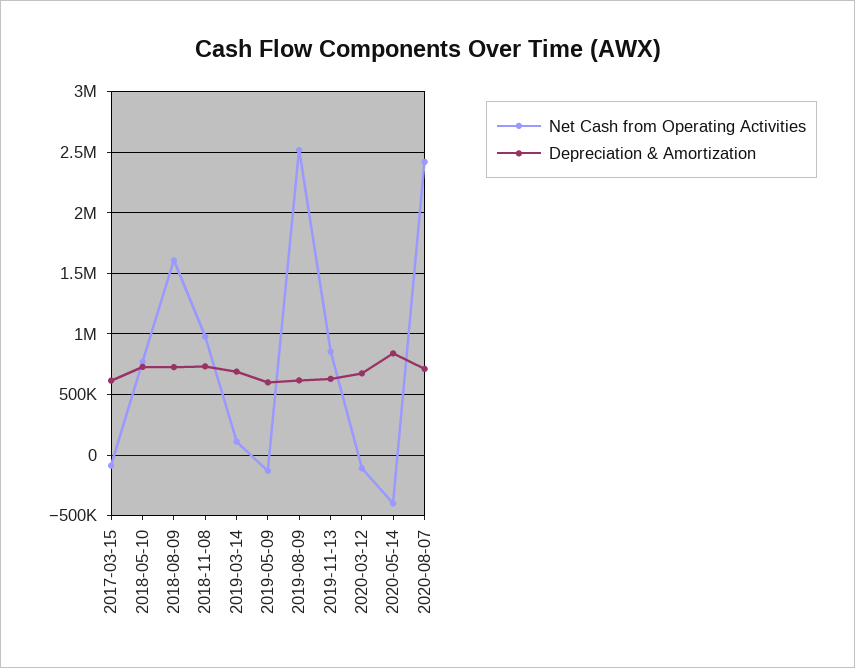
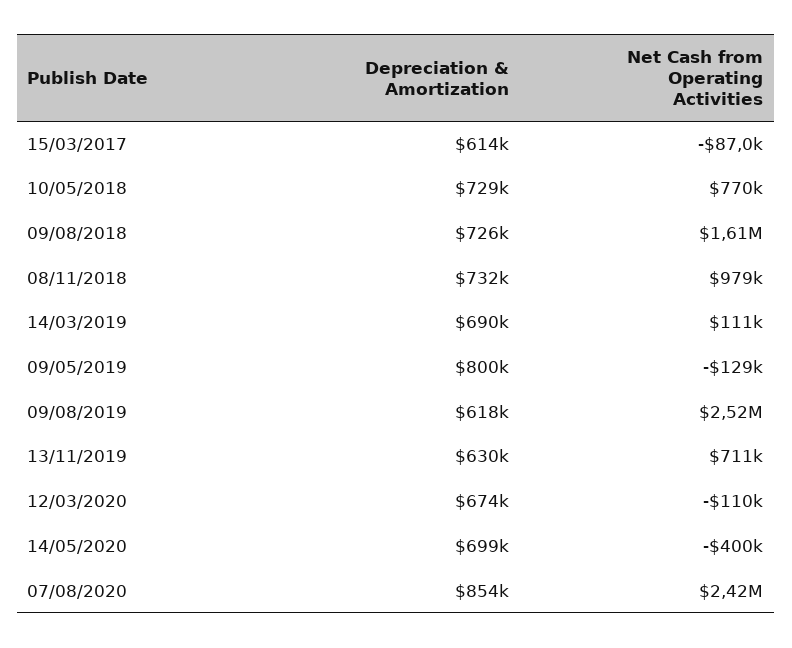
  {
    "Net Cash from Operating Activities": {
      "2017-03-15": -87000,
      "2018-05-10": 770000,
      "2018-08-09": 1610000,
      "2018-11-08": 979000,
      "2019-03-14": 111000,
      "2019-05-09": -129000,
      "2019-08-09": 2520000,
-     "2019-11-13": 850000,
+     "2019-11-13": 711000,
      "2020-03-12": -110000,
      "2020-05-14": -400000,
      "2020-08-07": 2420000
    },
    "Depreciation & Amortization": {
      "2017-03-15": 614000,
      "2018-05-10": 729000,
      "2018-08-09": 726000,
      "2018-11-08": 732000,
      "2019-03-14": 690000,
-     "2019-05-09": 600000,
+     "2019-05-09": 800000,
      "2019-08-09": 618000,
      "2019-11-13": 630000,
      "2020-03-12": 674000,
-     "2020-05-14": 850000,
+     "2020-05-14": 699000,
-     "2020-08-07": 700000
+     "2020-08-07": 854000
    }
  }

